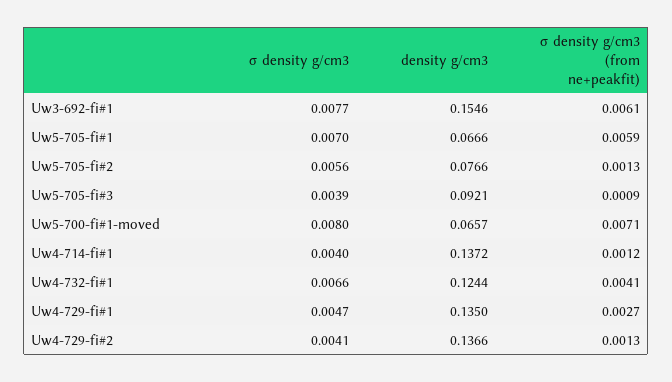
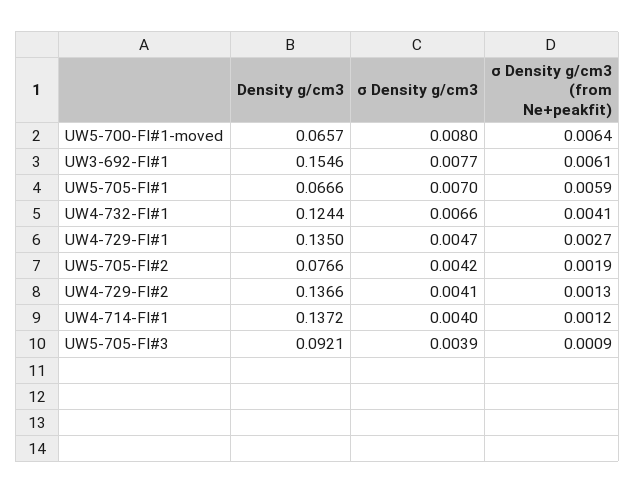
  {
    "σ density g/cm3": {
      "Uw3-692-fi#1": 0.0077,
      "Uw5-705-fi#1": 0.007,
-     "Uw5-705-fi#2": 0.0056,
+     "Uw5-705-fi#2": 0.0042,
      "Uw5-705-fi#3": 0.0039,
      "Uw5-700-fi#1-moved": 0.008,
      "Uw4-714-fi#1": 0.004,
      "Uw4-732-fi#1": 0.0066,
      "Uw4-729-fi#1": 0.0047,
      "Uw4-729-fi#2": 0.0041
    },
    "density g/cm3": {
      "Uw3-692-fi#1": 0.1546,
      "Uw5-705-fi#1": 0.0666,
      "Uw5-705-fi#2": 0.0766,
      "Uw5-705-fi#3": 0.0921,
      "Uw5-700-fi#1-moved": 0.0657,
      "Uw4-714-fi#1": 0.1372,
      "Uw4-732-fi#1": 0.1244,
      "Uw4-729-fi#1": 0.135,
      "Uw4-729-fi#2": 0.1366
    },
    "σ density g/cm3 (from ne+peakfit)": {
      "Uw3-692-fi#1": 0.0061,
      "Uw5-705-fi#1": 0.0059,
-     "Uw5-705-fi#2": 0.0013,
+     "Uw5-705-fi#2": 0.0019,
      "Uw5-705-fi#3": 0.0009,
-     "Uw5-700-fi#1-moved": 0.0071,
+     "Uw5-700-fi#1-moved": 0.0064,
      "Uw4-714-fi#1": 0.0012,
      "Uw4-732-fi#1": 0.0041,
      "Uw4-729-fi#1": 0.0027,
      "Uw4-729-fi#2": 0.0013
    }
  }

